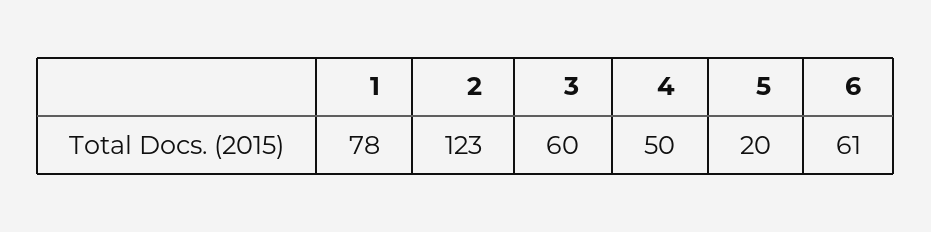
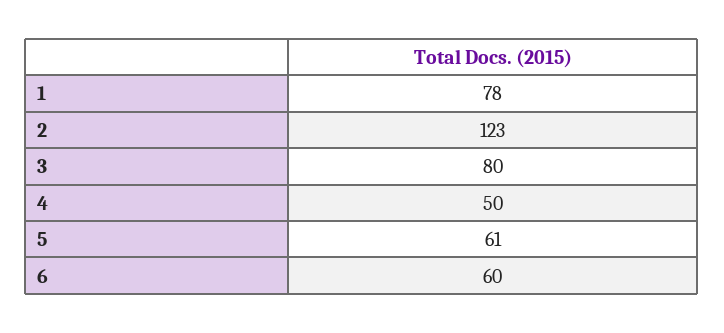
  {
    "1": 78,
    "2": 123,
-   "3": 60,
+   "3": 80,
    "4": 50,
-   "5": 20,
+   "5": 61,
-   "6": 61
+   "6": 60
  }

